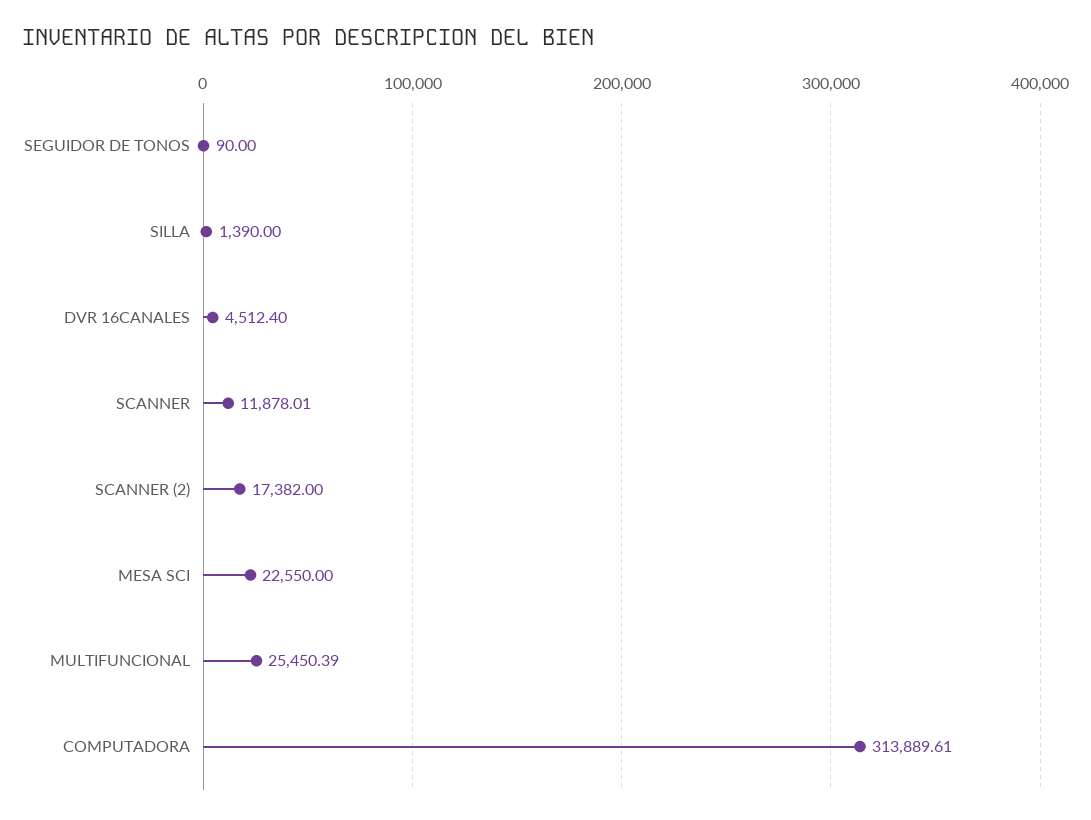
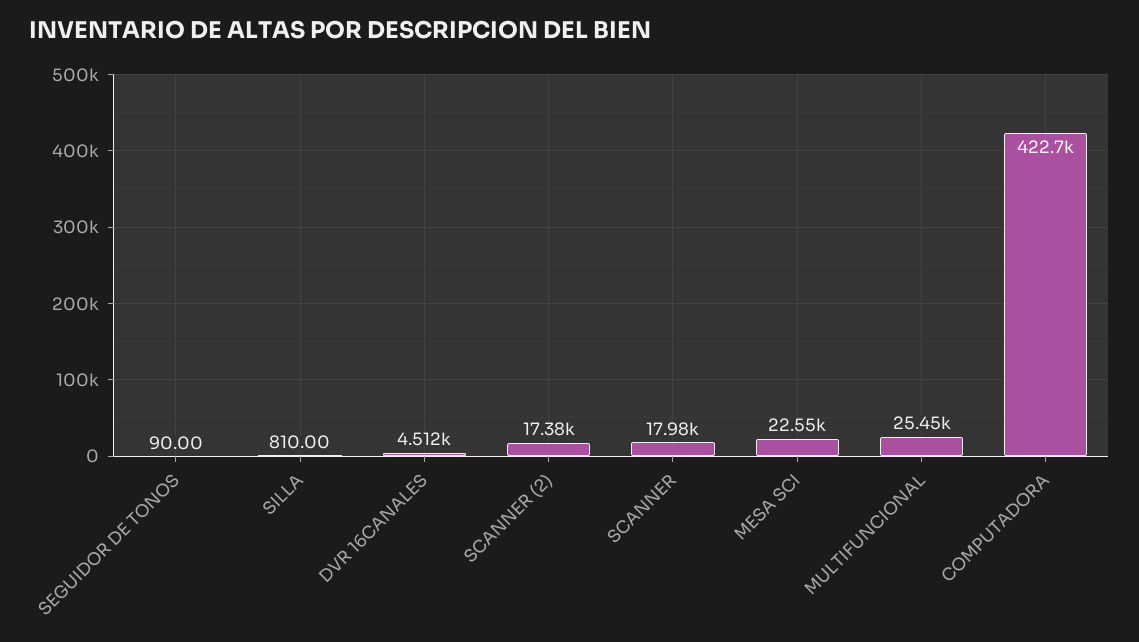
  {
    "SEGUIDOR DE TONOS": 90,
-   "SILLA": 1390,
+   "SILLA": 810,
    "DVR 16CANALES": 4512.4,
-   "SCANNER": 11878.01,
+   "SCANNER": 17980,
    "SCANNER (2)": 17382,
    "MESA SCI": 22550,
    "MULTIFUNCIONAL": 25450.39,
-   "COMPUTADORA": 313889.61
+   "COMPUTADORA": 422700
  }

